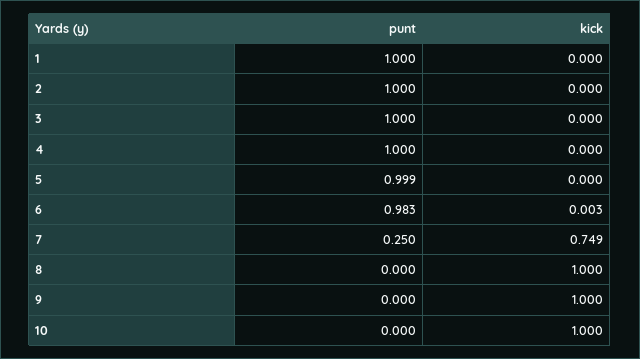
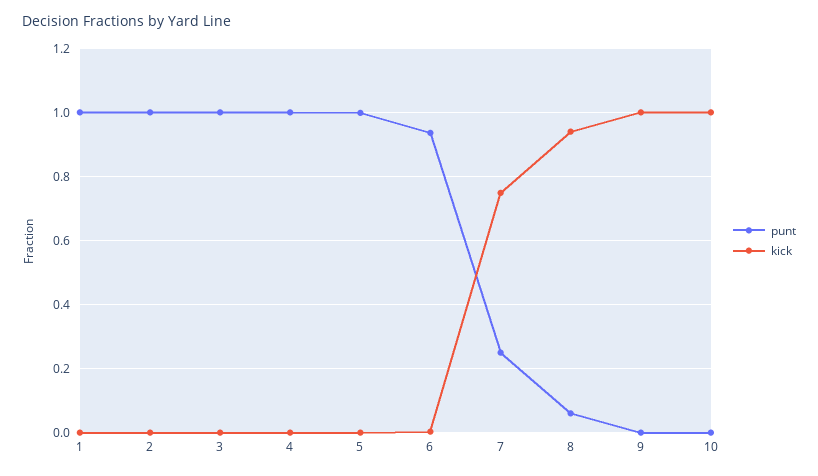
  {
    "punt": {
      "1": 1,
      "2": 1,
      "3": 1,
      "4": 1,
      "5": 0.999,
-     "6": 0.983,
+     "6": 0.94,
      "7": 0.25,
-     "8": 0,
+     "8": 0.06,
      "9": 0,
      "10": 0
    },
    "kick": {
      "1": 0,
      "2": 0,
      "3": 0,
      "4": 0,
      "5": 0,
      "6": 0.003,
      "7": 0.749,
-     "8": 1,
+     "8": 0.94,
      "9": 1,
      "10": 1
    }
  }

